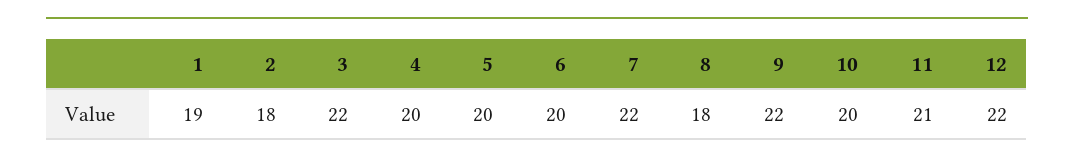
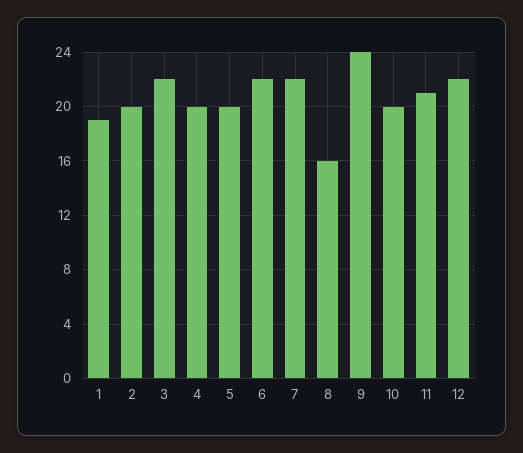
  {
    "1": 19,
-   "2": 18,
+   "2": 20,
    "3": 22,
    "4": 20,
    "5": 20,
-   "6": 20,
+   "6": 22,
    "7": 22,
-   "8": 18,
+   "8": 16,
-   "9": 22,
+   "9": 24,
    "10": 20,
    "11": 21,
    "12": 22
  }

